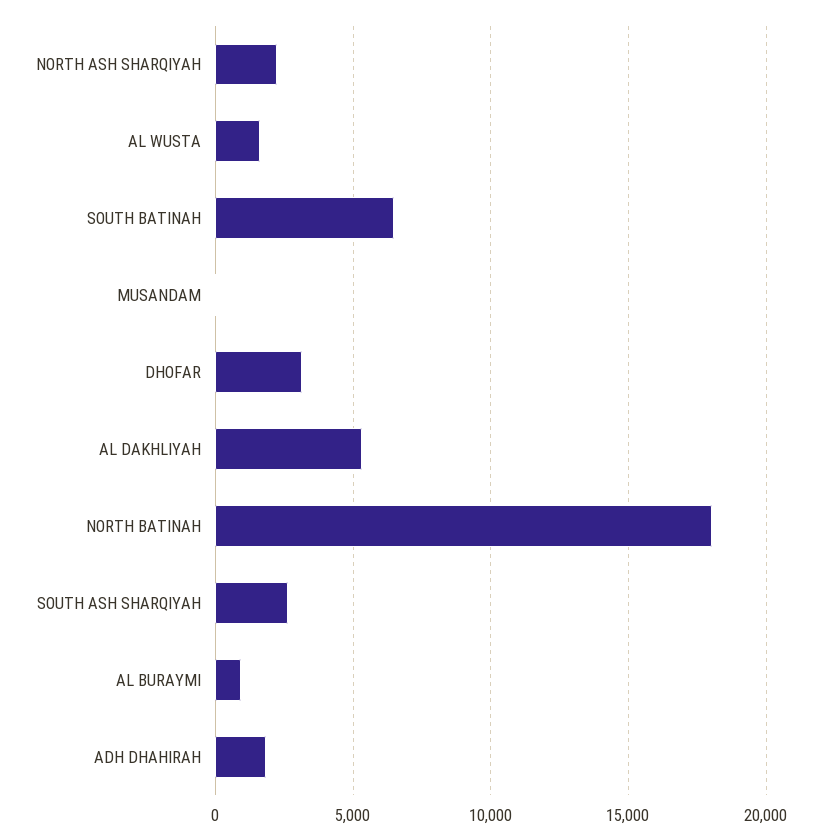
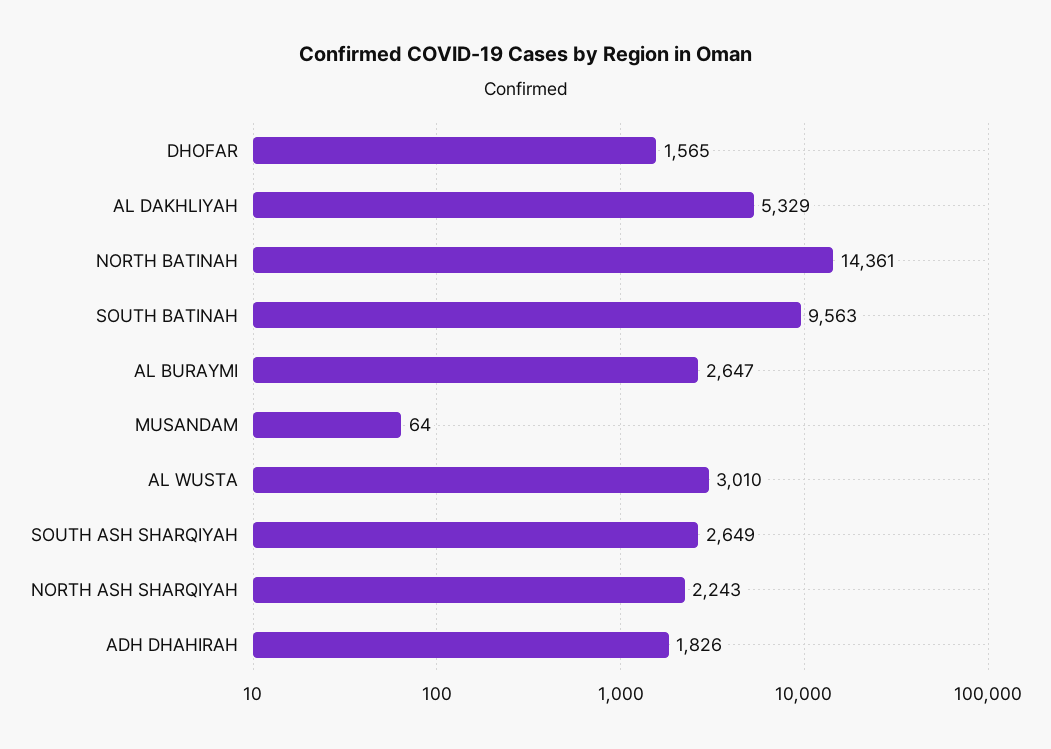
  {
    "NORTH ASH SHARQIYAH": 2243,
-   "AL WUSTA": 1500,
+   "AL WUSTA": 3010,
-   "SOUTH BATINAH": 6500,
+   "SOUTH BATINAH": 9563,
    "MUSANDAM": 64,
-   "DHOFAR": 3000,
+   "DHOFAR": 1565,
    "AL DAKHLIYAH": 5329,
-   "NORTH BATINAH": 18000,
+   "NORTH BATINAH": 14361,
    "SOUTH ASH SHARQIYAH": 2649,
-   "AL BURAYMI": 1000,
+   "AL BURAYMI": 2647,
    "ADH DHAHIRAH": 1826
  }

